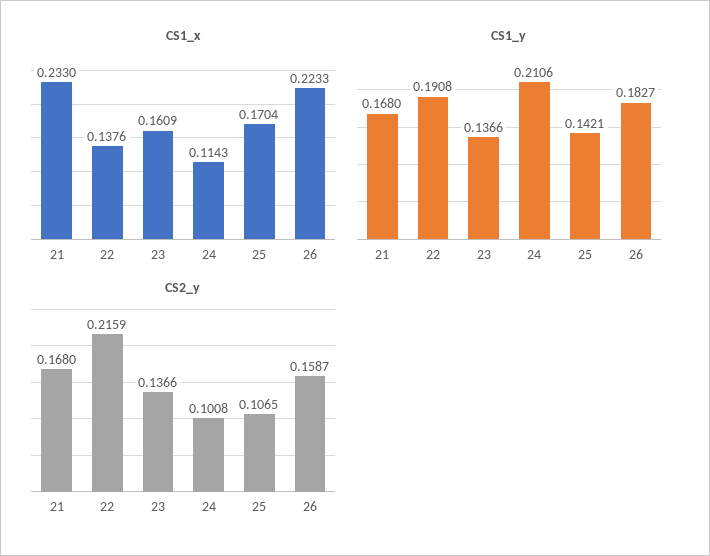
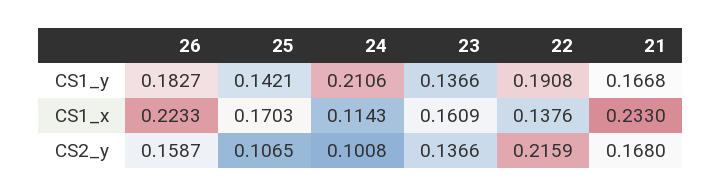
  {
    "CS1_x": {
      "21": 0.233,
      "22": 0.1376,
      "23": 0.1609,
      "24": 0.1143,
-     "25": 0.1704,
+     "25": 0.1703,
      "26": 0.2233
    },
    "CS1_y": {
-     "21": 0.168,
+     "21": 0.1668,
      "22": 0.1908,
      "23": 0.1366,
      "24": 0.2106,
      "25": 0.1421,
      "26": 0.1827
    },
    "CS2_y": {
      "21": 0.168,
      "22": 0.2159,
      "23": 0.1366,
      "24": 0.1008,
      "25": 0.1065,
      "26": 0.1587
    }
  }

